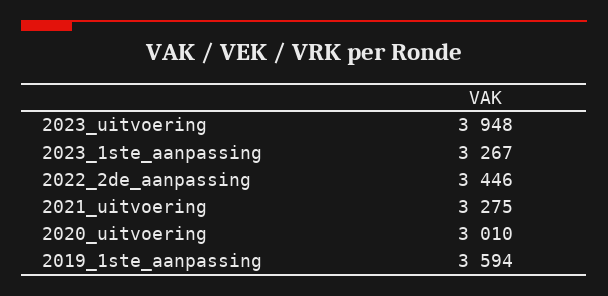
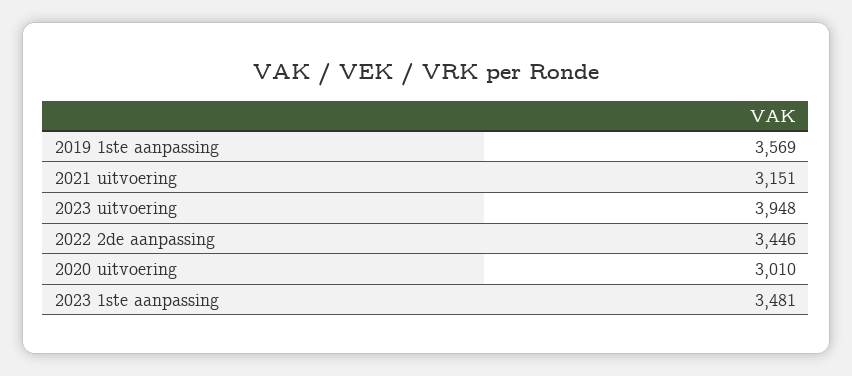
  {
    "2023_uitvoering": 3948,
-   "2023_1ste_aanpassing": 3267,
+   "2023_1ste_aanpassing": 3481,
    "2022_2de_aanpassing": 3446,
-   "2021_uitvoering": 3275,
+   "2021_uitvoering": 3151,
    "2020_uitvoering": 3010,
-   "2019_1ste_aanpassing": 3594
+   "2019_1ste_aanpassing": 3569
  }

